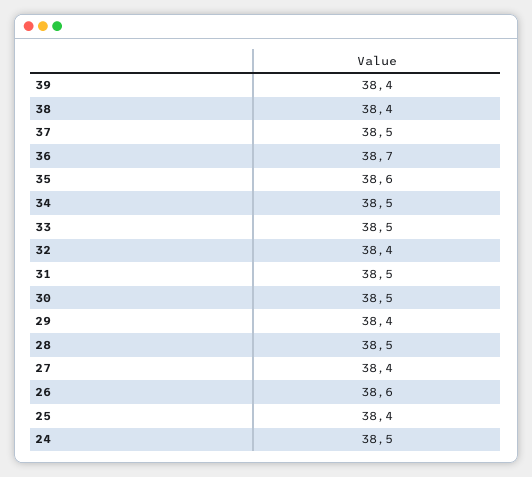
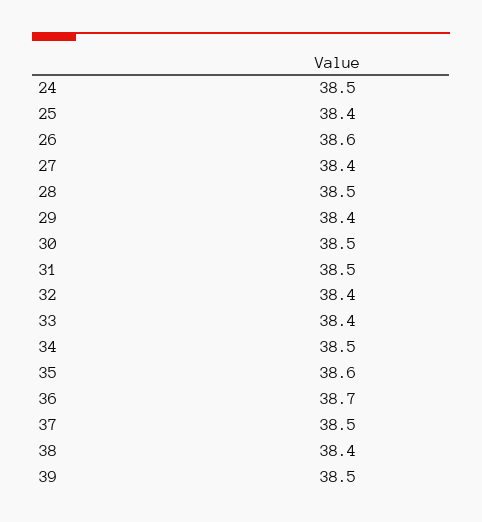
  {
-   "39": 38.4,
+   "39": 38.5,
    "38": 38.4,
    "37": 38.5,
    "36": 38.7,
    "35": 38.6,
    "34": 38.5,
-   "33": 38.5,
+   "33": 38.4,
    "32": 38.4,
    "31": 38.5,
    "30": 38.5,
    "29": 38.4,
    "28": 38.5,
    "27": 38.4,
    "26": 38.6,
    "25": 38.4,
    "24": 38.5
  }

